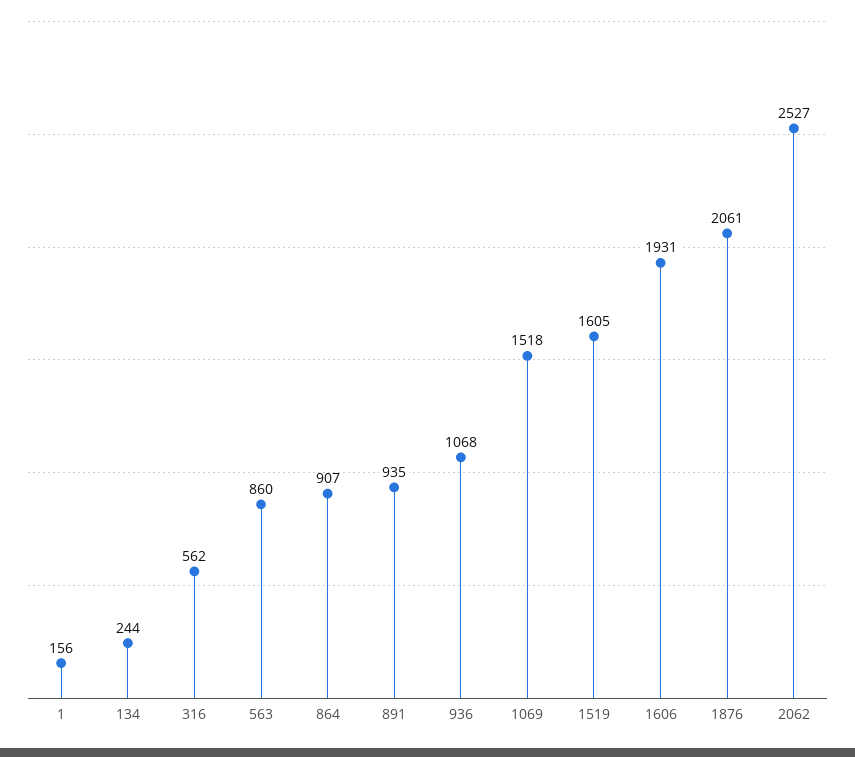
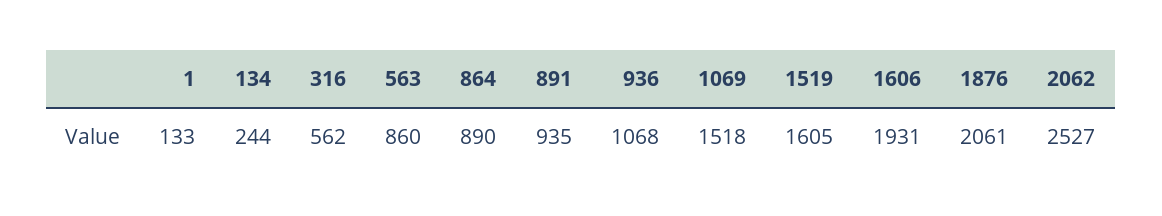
  {
-   "1": 156,
+   "1": 133,
    "134": 244,
    "316": 562,
    "563": 860,
-   "864": 907,
+   "864": 890,
    "891": 935,
    "936": 1068,
    "1069": 1518,
    "1519": 1605,
    "1606": 1931,
    "1876": 2061,
    "2062": 2527
  }

